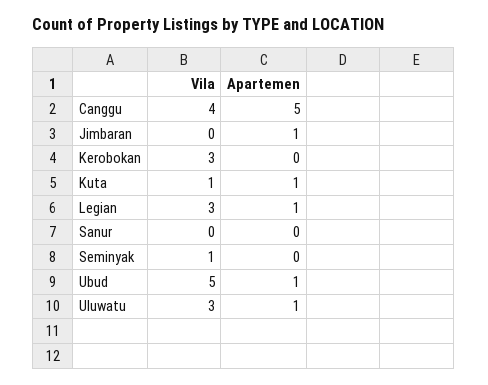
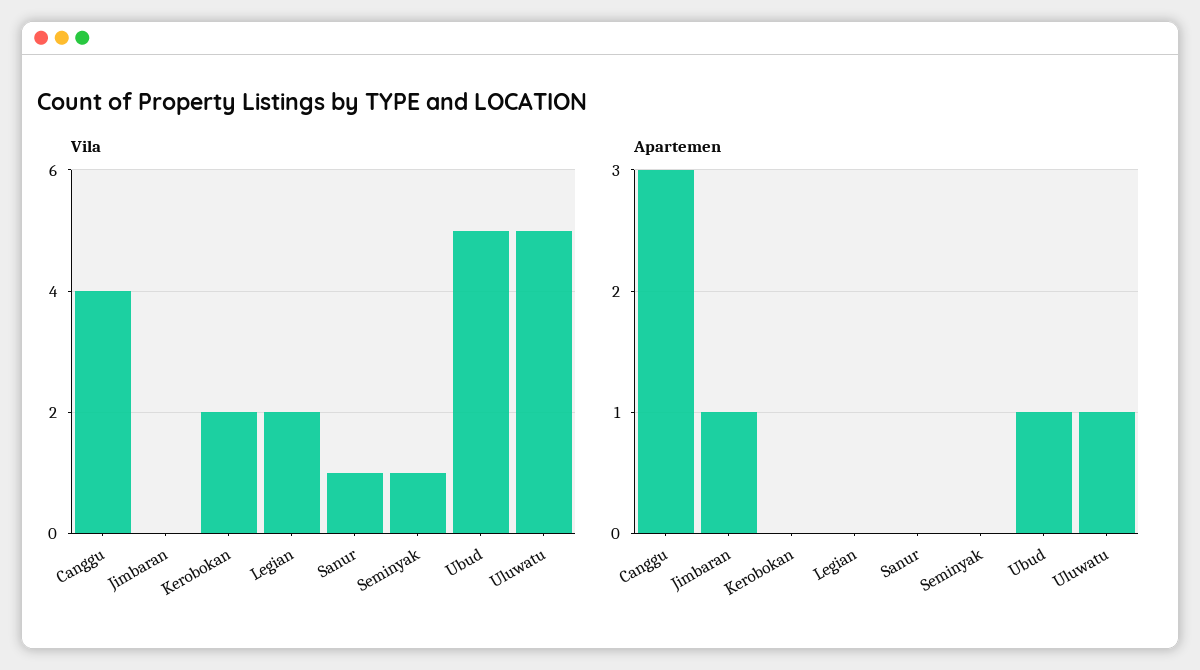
  {
    "Vila": {
      "Canggu": 4,
      "Jimbaran": 0,
-     "Kerobokan": 3,
+     "Kerobokan": 2,
-     "Kuta": 1,
-     "Legian": 3,
+     "Legian": 2,
-     "Sanur": 0,
+     "Sanur": 1,
      "Seminyak": 1,
      "Ubud": 5,
-     "Uluwatu": 3
+     "Uluwatu": 5
    },
    "Apartemen": {
-     "Canggu": 5,
+     "Canggu": 3,
      "Jimbaran": 1,
      "Kerobokan": 0,
-     "Kuta": 1,
-     "Legian": 1,
+     "Legian": 0,
      "Sanur": 0,
      "Seminyak": 0,
      "Ubud": 1,
      "Uluwatu": 1
    }
  }

